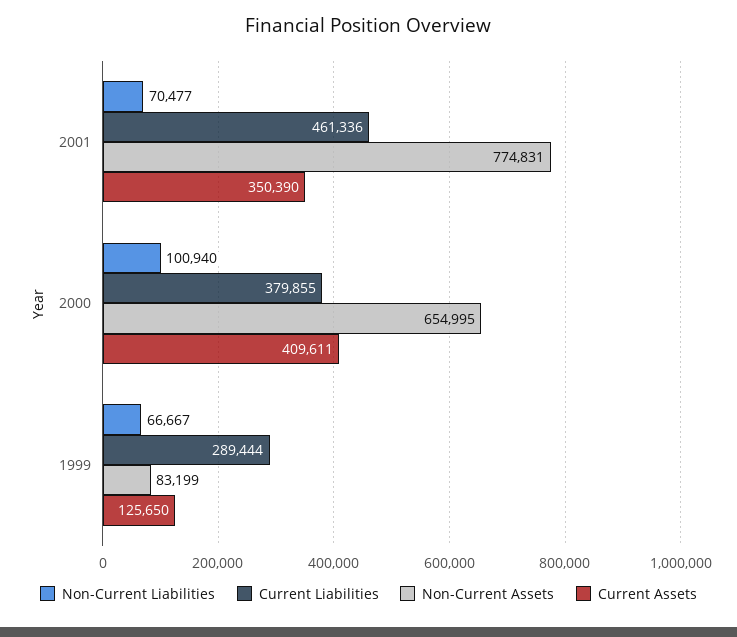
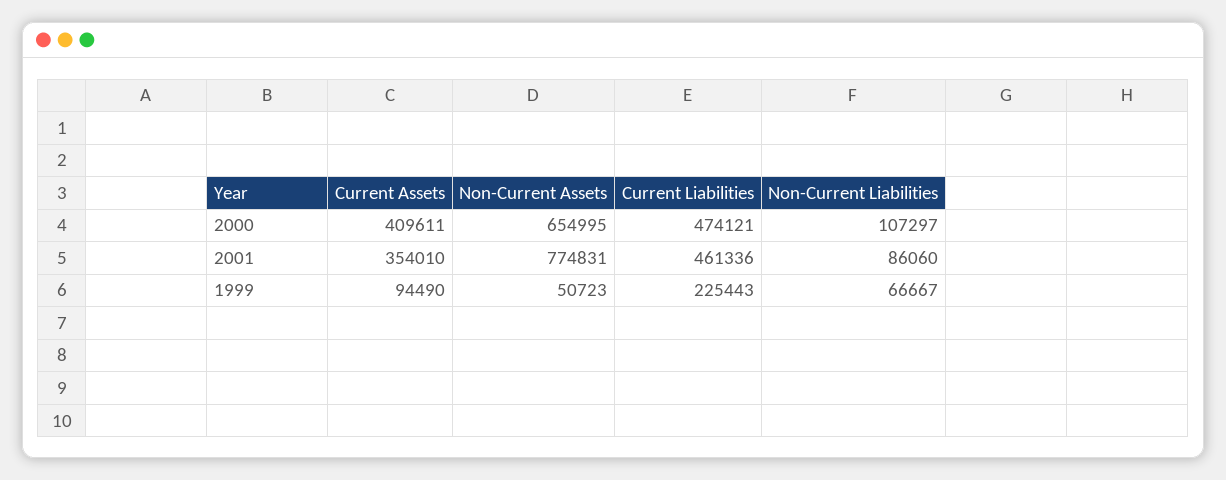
  {
    "Non-Current Liabilities": {
-     "2001": 70477,
+     "2001": 86060,
-     "2000": 100940,
+     "2000": 107297,
      "1999": 66667
    },
    "Current Liabilities": {
      "2001": 461336,
-     "2000": 379855,
+     "2000": 474121,
-     "1999": 289444
+     "1999": 225443
    },
    "Non-Current Assets": {
      "2001": 774831,
      "2000": 654995,
-     "1999": 83199
+     "1999": 50723
    },
    "Current Assets": {
-     "2001": 350390,
+     "2001": 354010,
      "2000": 409611,
-     "1999": 125650
+     "1999": 94490
    }
  }

